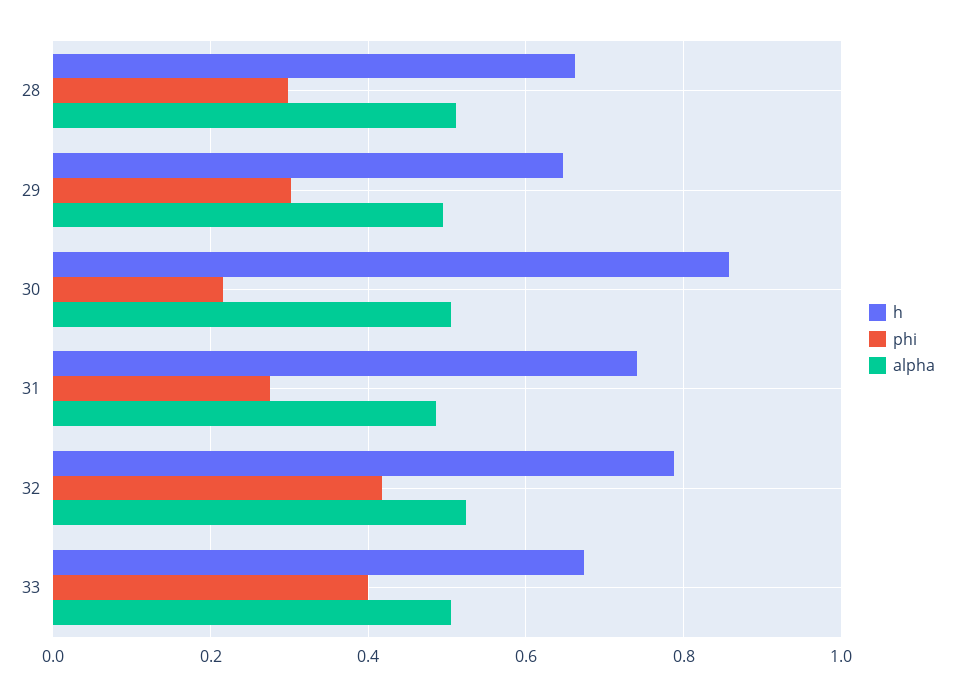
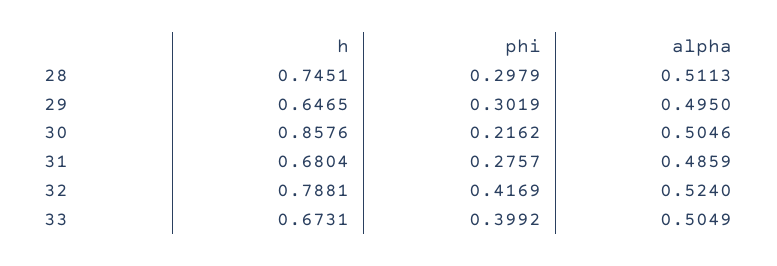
  {
    "h": {
-     "28": 0.66,
+     "28": 0.7451,
      "29": 0.6465,
      "30": 0.8576,
-     "31": 0.74,
+     "31": 0.6804,
      "32": 0.7881,
      "33": 0.6731
    },
    "phi": {
      "28": 0.2979,
      "29": 0.3019,
      "30": 0.2162,
      "31": 0.2757,
      "32": 0.4169,
      "33": 0.3992
    },
    "alpha": {
      "28": 0.5113,
      "29": 0.495,
      "30": 0.5046,
      "31": 0.4859,
      "32": 0.524,
      "33": 0.5049
    }
  }

